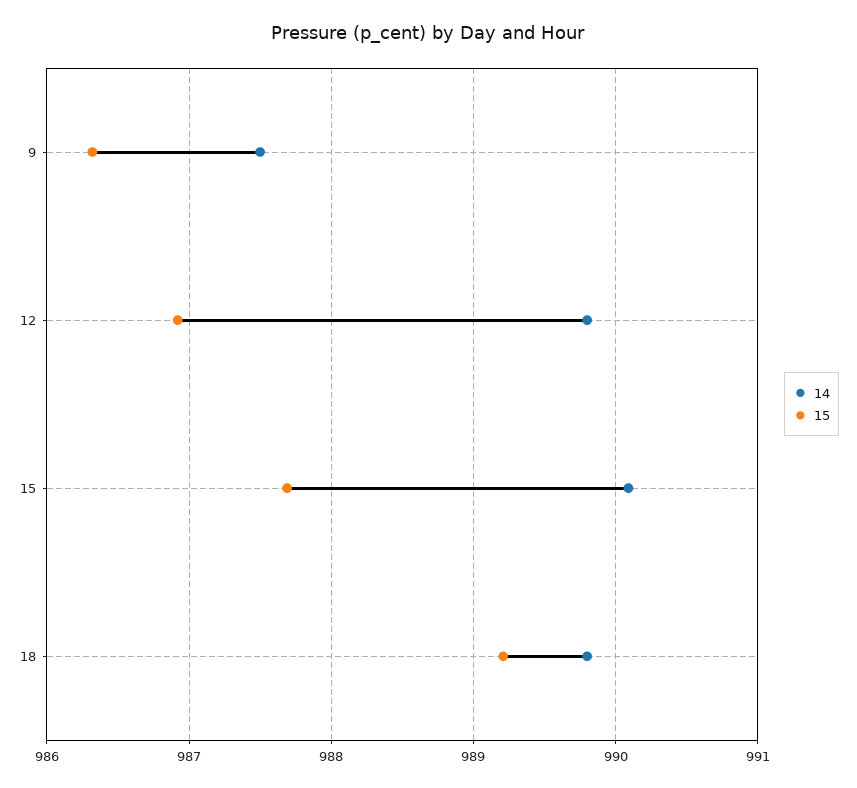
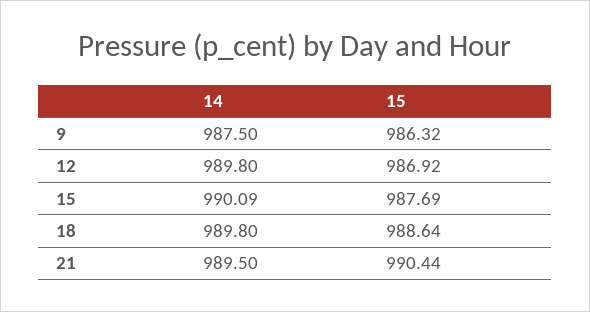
  {
    "14": {
      "9": 987.5,
      "12": 989.8,
      "15": 990.09,
-     "18": 989.8
+     "18": 989.8,
+     "21": 989.5
    },
    "15": {
      "9": 986.32,
      "12": 986.92,
      "15": 987.69,
-     "18": 989.2
+     "18": 988.64,
+     "21": 990.44
    }
  }

